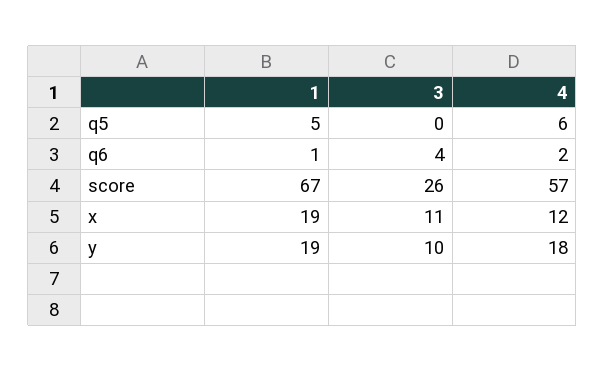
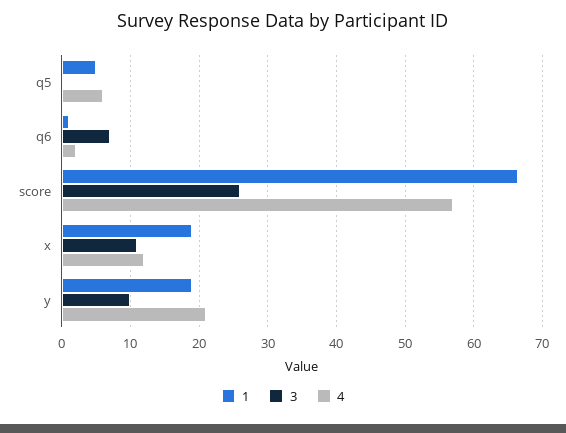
  {
    "1": {
      "q5": 5,
      "q6": 1,
      "score": 67,
      "x": 19,
      "y": 19
    },
    "3": {
      "q5": 0,
-     "q6": 4,
+     "q6": 7,
      "score": 26,
      "x": 11,
      "y": 10
    },
    "4": {
      "q5": 6,
      "q6": 2,
      "score": 57,
      "x": 12,
-     "y": 18
+     "y": 21
    }
  }

